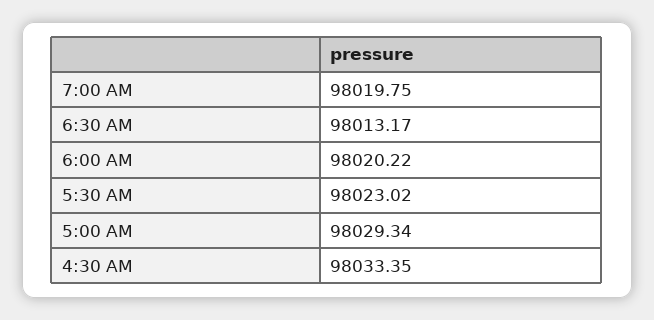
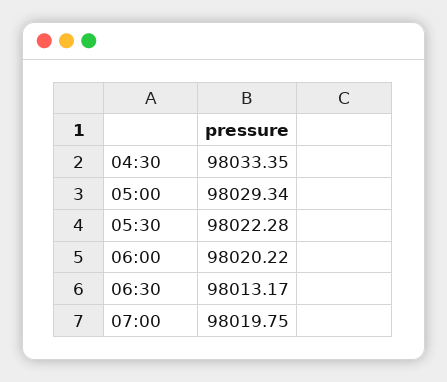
  {
    "7:00 AM": 98019.75,
    "6:30 AM": 98013.17,
    "6:00 AM": 98020.22,
-   "5:30 AM": 98023.02,
+   "5:30 AM": 98022.28,
    "5:00 AM": 98029.34,
    "4:30 AM": 98033.35
  }

